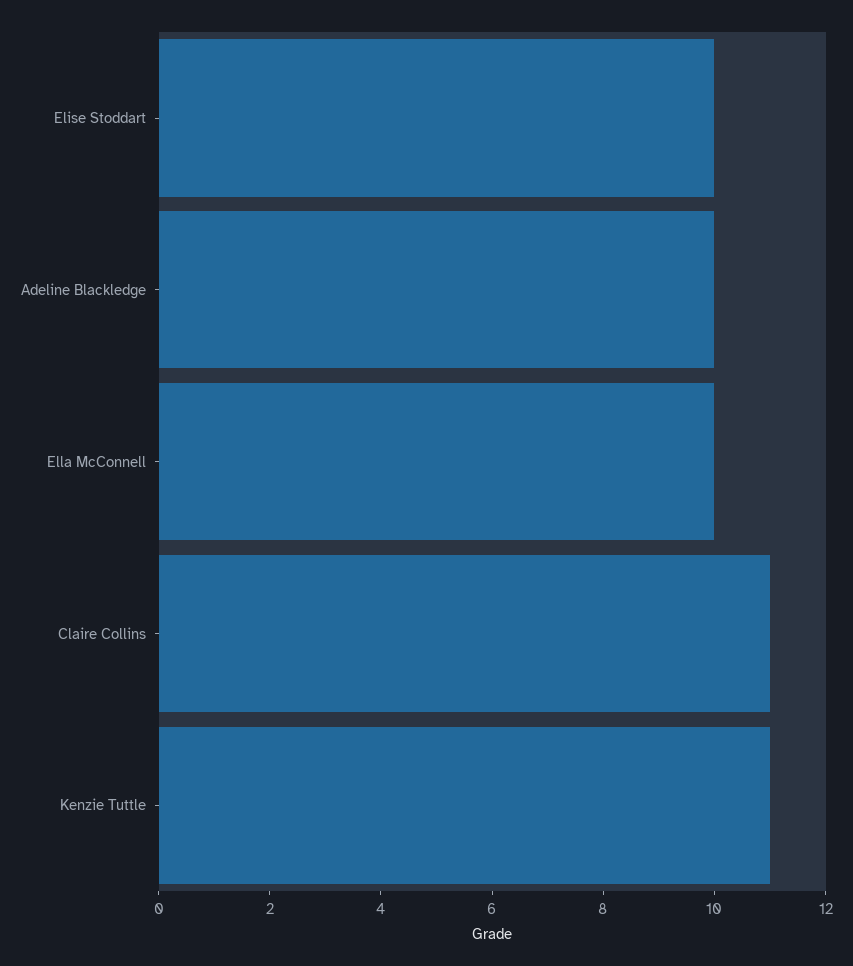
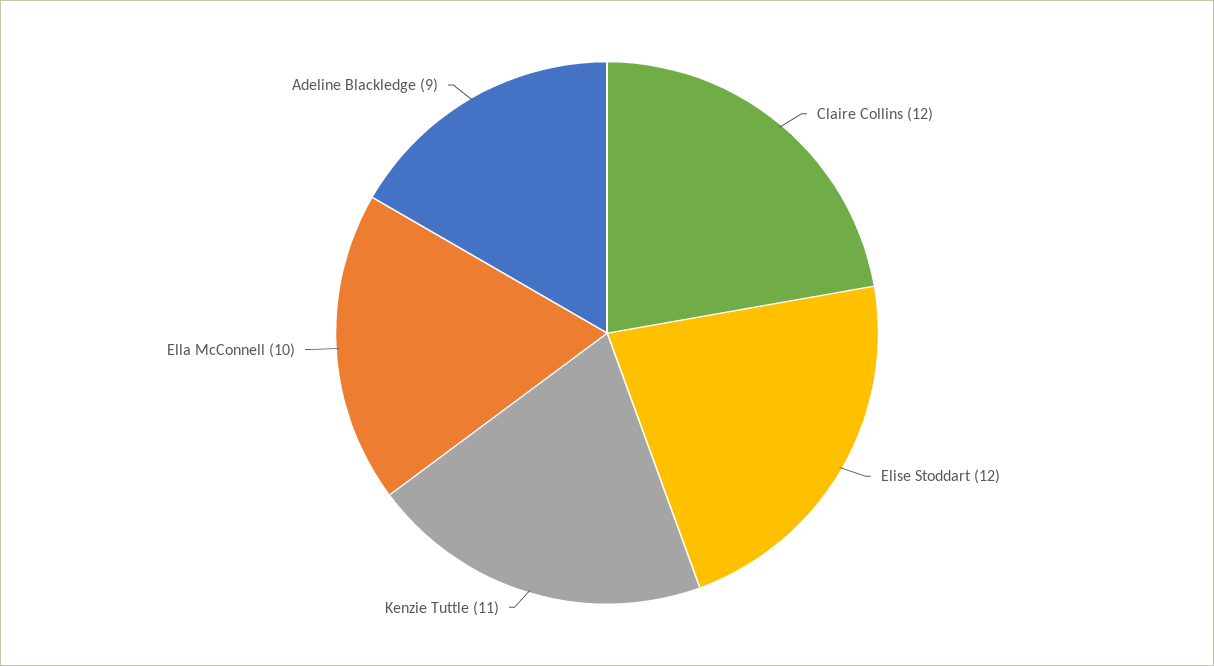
  {
-   "Elise Stoddart": 10,
+   "Elise Stoddart": 12,
-   "Adeline Blackledge": 10,
+   "Adeline Blackledge": 9,
    "Ella McConnell": 10,
-   "Claire Collins": 11,
+   "Claire Collins": 12,
    "Kenzie Tuttle": 11
  }

